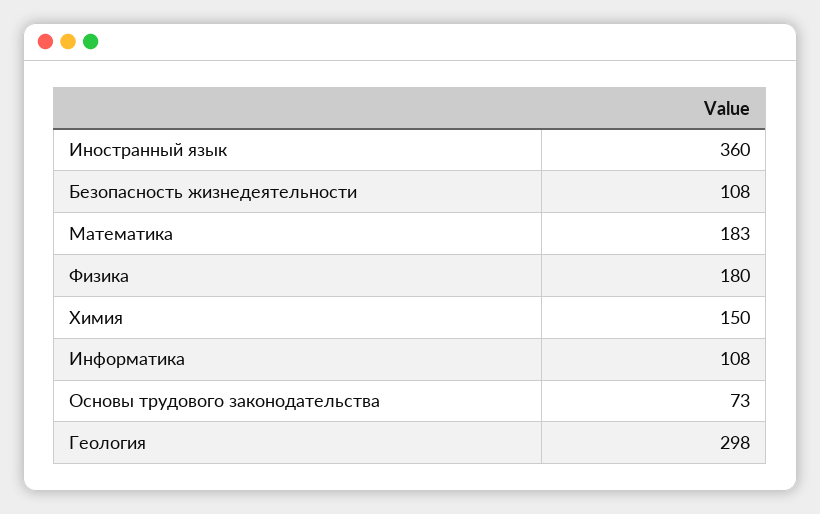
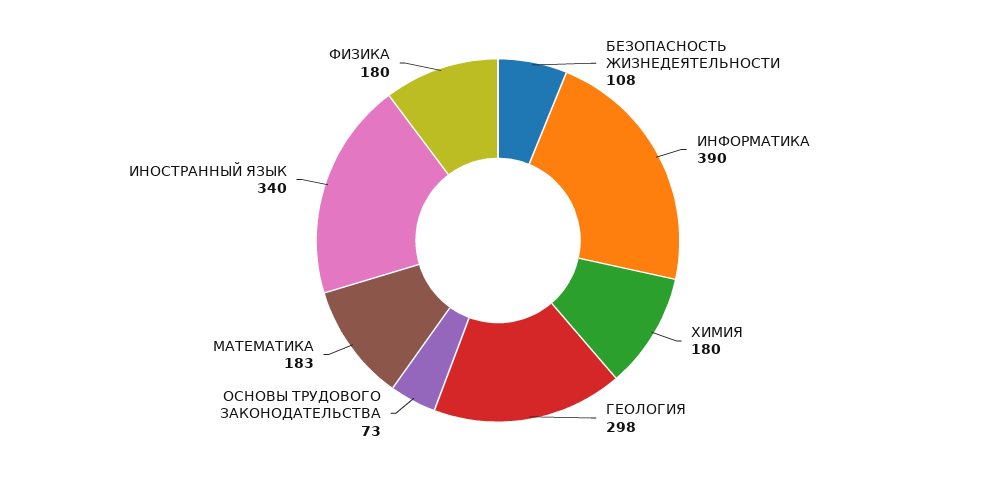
  {
-   "Иностранный язык": 360,
+   "Иностранный язык": 340,
    "Безопасность жизнедеятельности": 108,
    "Математика": 183,
    "Физика": 180,
-   "Химия": 150,
+   "Химия": 180,
-   "Информатика": 108,
+   "Информатика": 390,
    "Основы трудового законодательства": 73,
    "Геология": 298
  }

